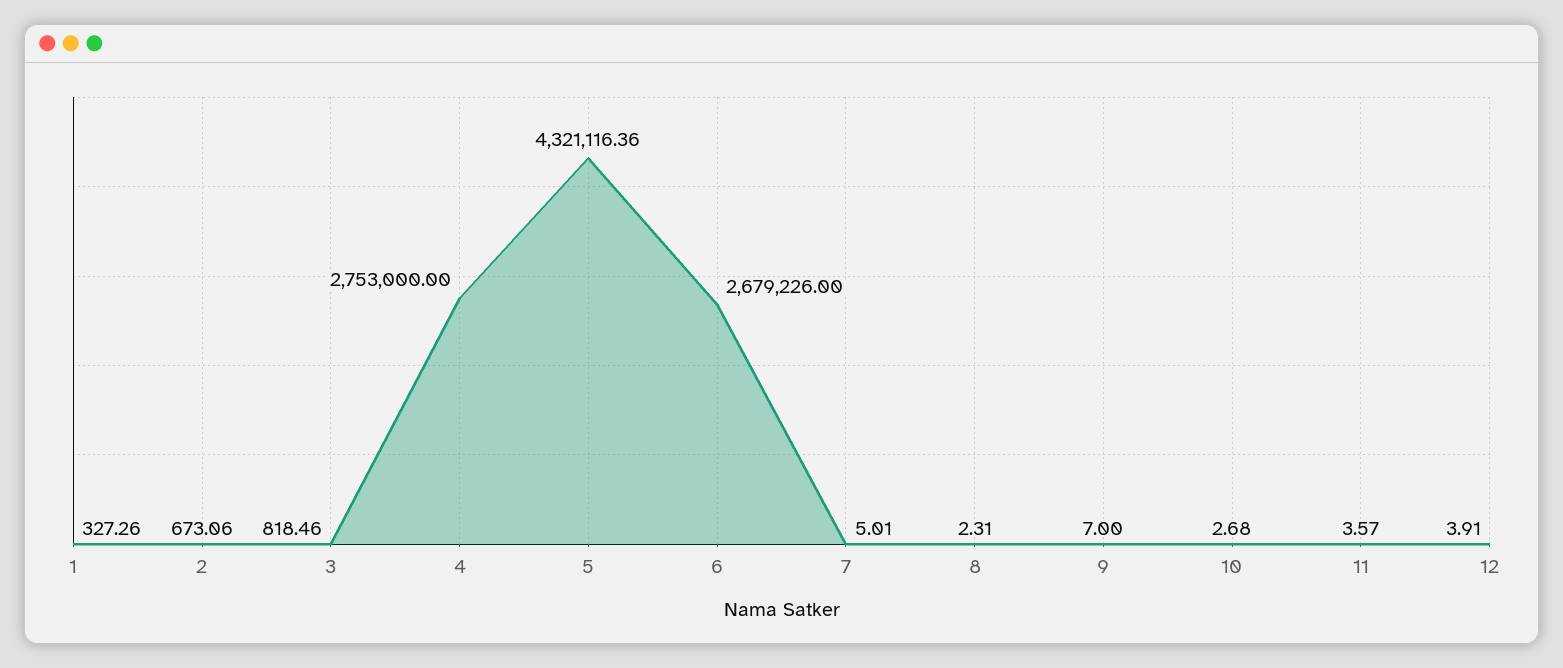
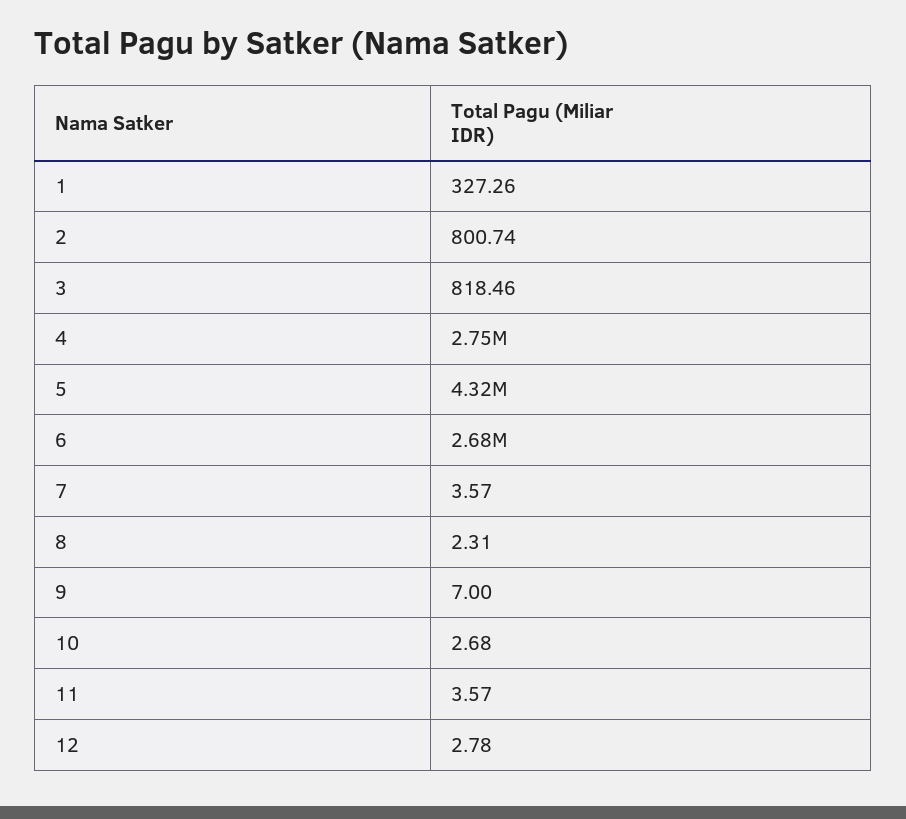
  {
    "1": 327.26,
-   "2": 673.06,
+   "2": 800.74,
    "3": 818.46,
    "4": 2753000,
    "5": 4321116.36,
    "6": 2679226,
-   "7": 5.01,
+   "7": 3.57,
    "8": 2.31,
    "9": 7,
    "10": 2.68,
    "11": 3.57,
-   "12": 3.91
+   "12": 2.78
  }

